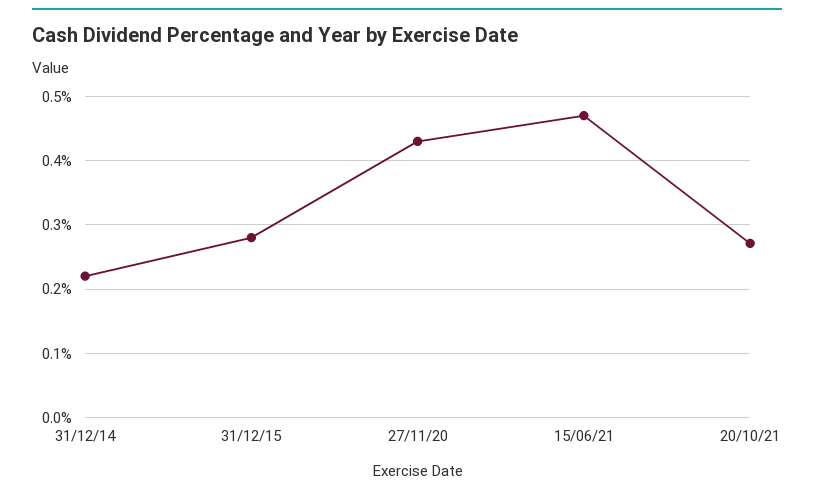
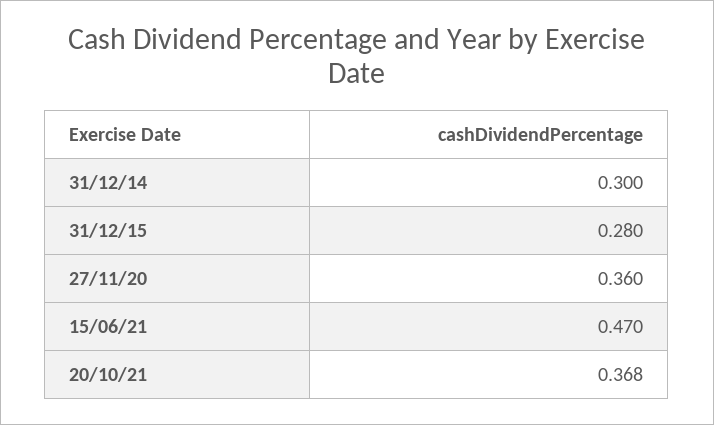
  {
-   "31/12/14": 0.22,
+   "31/12/14": 0.3,
    "31/12/15": 0.28,
-   "27/11/20": 0.43,
+   "27/11/20": 0.36,
    "15/06/21": 0.47,
-   "20/10/21": 0.27
+   "20/10/21": 0.368
  }

